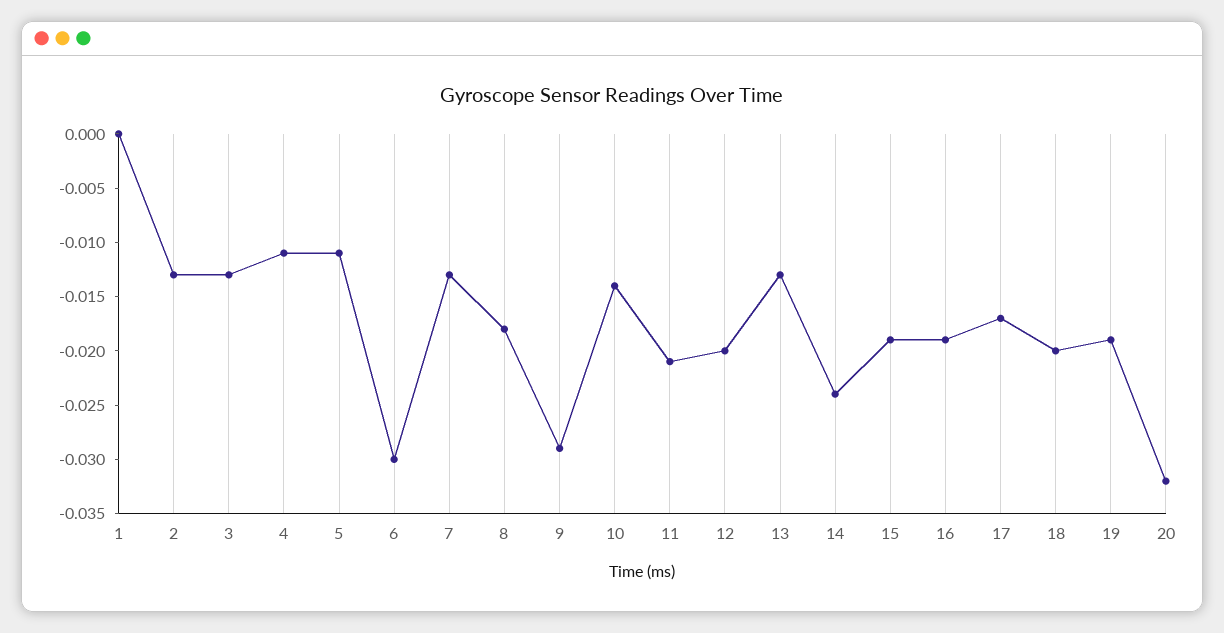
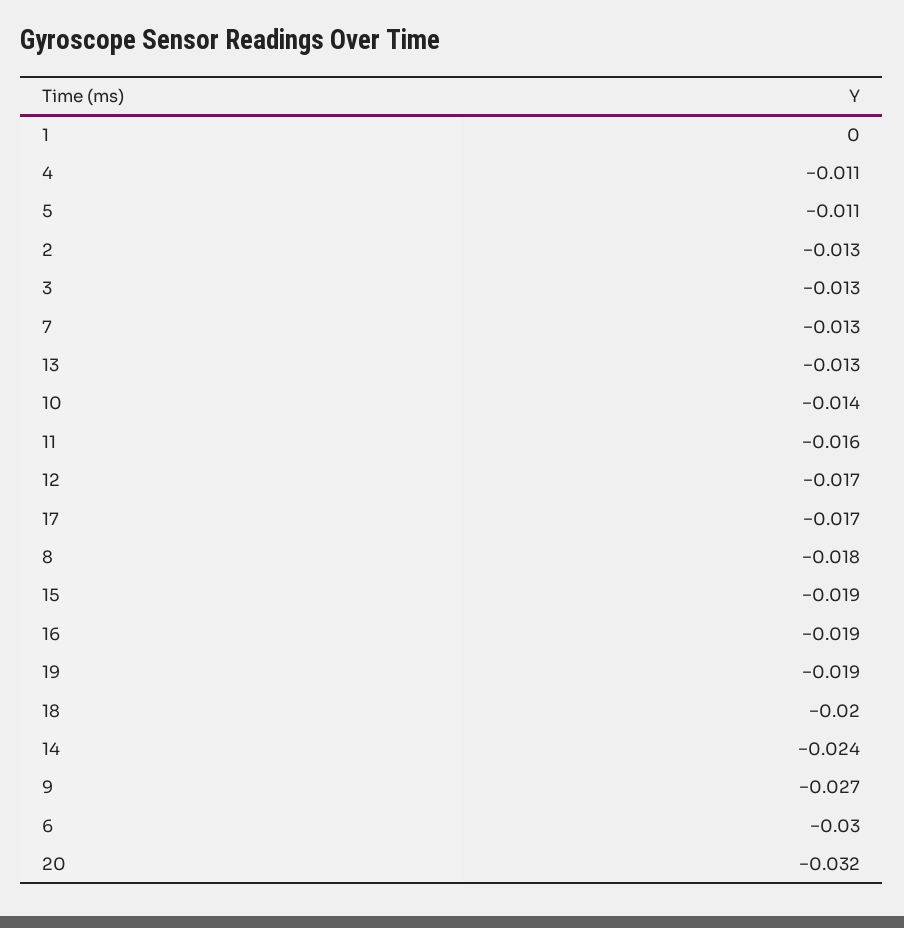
  {
    "1": 0,
    "2": -0.013,
    "3": -0.013,
    "4": -0.011,
    "5": -0.011,
    "6": -0.03,
    "7": -0.013,
    "8": -0.018,
-   "9": -0.029,
+   "9": -0.027,
    "10": -0.014,
-   "11": -0.021,
+   "11": -0.016,
-   "12": -0.02,
+   "12": -0.017,
    "13": -0.013,
    "14": -0.024,
    "15": -0.019,
    "16": -0.019,
    "17": -0.017,
    "18": -0.02,
    "19": -0.019,
    "20": -0.032
  }

